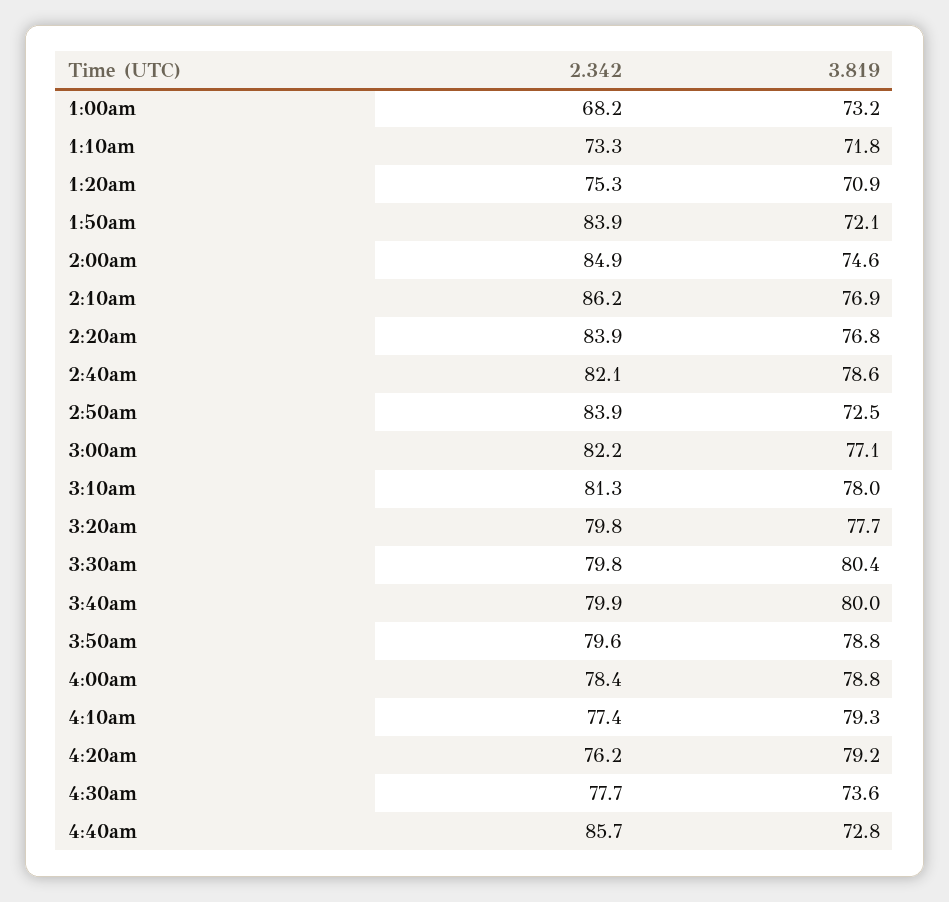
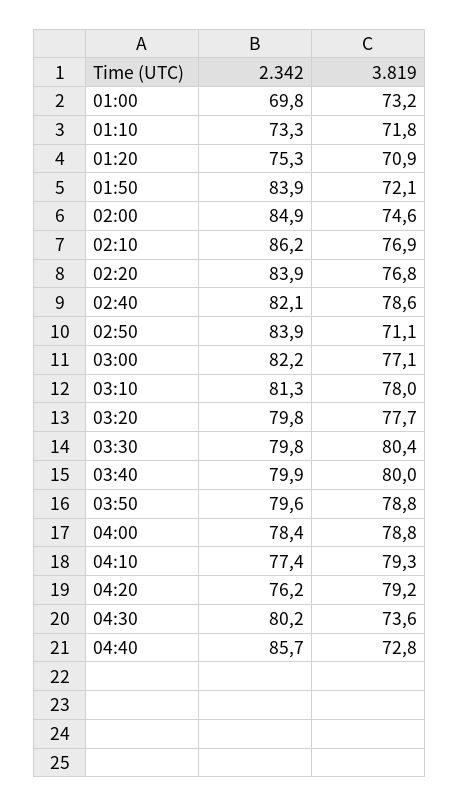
  {
    "2.342": {
-     "1:00am": 68.2,
+     "1:00am": 69.8,
      "1:10am": 73.3,
      "1:20am": 75.3,
      "1:50am": 83.9,
      "2:00am": 84.9,
      "2:10am": 86.2,
      "2:20am": 83.9,
      "2:40am": 82.1,
      "2:50am": 83.9,
      "3:00am": 82.2,
      "3:10am": 81.3,
      "3:20am": 79.8,
      "3:30am": 79.8,
      "3:40am": 79.9,
      "3:50am": 79.6,
      "4:00am": 78.4,
      "4:10am": 77.4,
      "4:20am": 76.2,
-     "4:30am": 77.7,
+     "4:30am": 80.2,
      "4:40am": 85.7
    },
    "3.819": {
      "1:00am": 73.2,
      "1:10am": 71.8,
      "1:20am": 70.9,
      "1:50am": 72.1,
      "2:00am": 74.6,
      "2:10am": 76.9,
      "2:20am": 76.8,
      "2:40am": 78.6,
-     "2:50am": 72.5,
+     "2:50am": 71.1,
      "3:00am": 77.1,
      "3:10am": 78,
      "3:20am": 77.7,
      "3:30am": 80.4,
      "3:40am": 80,
      "3:50am": 78.8,
      "4:00am": 78.8,
      "4:10am": 79.3,
      "4:20am": 79.2,
      "4:30am": 73.6,
      "4:40am": 72.8
    }
  }

